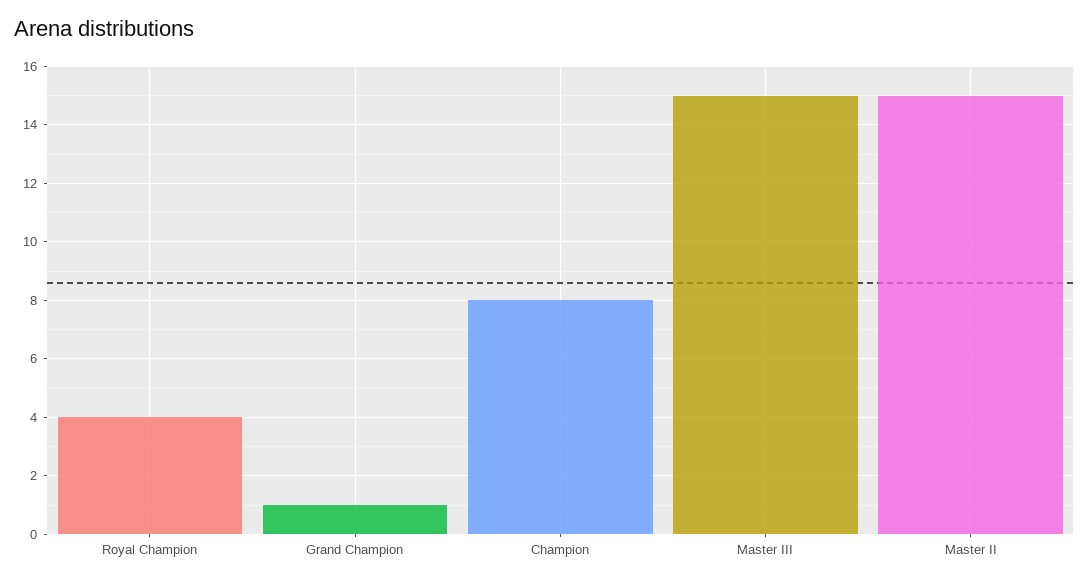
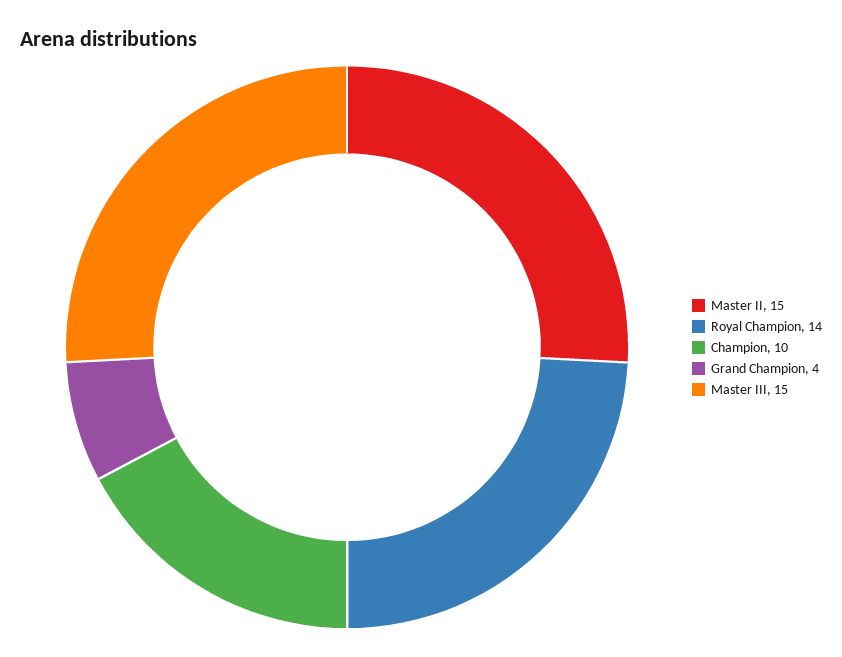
  {
-   "Royal Champion": 4,
+   "Royal Champion": 14,
-   "Grand Champion": 1,
+   "Grand Champion": 4,
-   "Champion": 8,
+   "Champion": 10,
    "Master III": 15,
    "Master II": 15
  }

